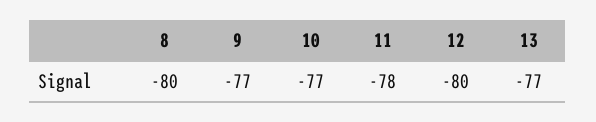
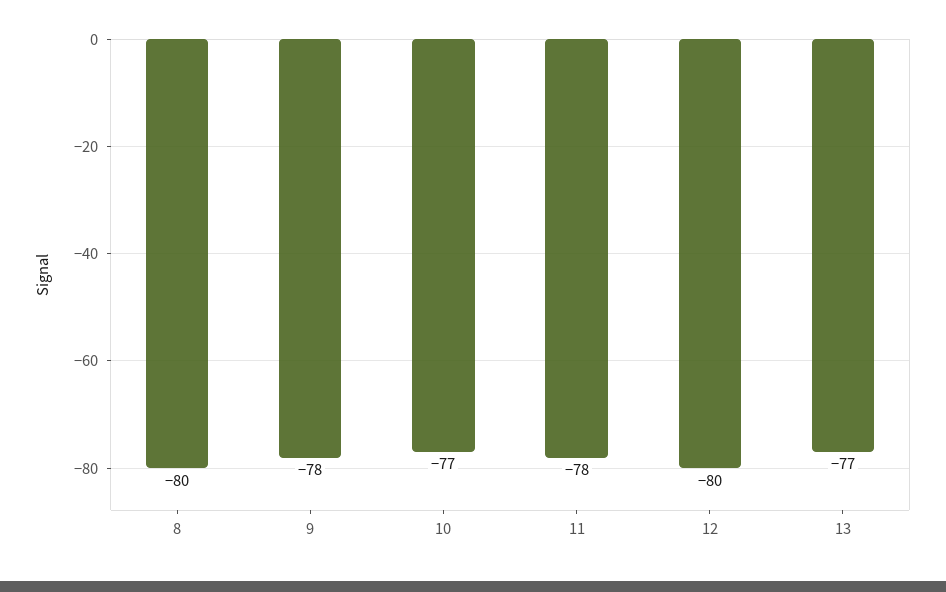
  {
    "8": -80,
-   "9": -77,
+   "9": -78,
    "10": -77,
    "11": -78,
    "12": -80,
    "13": -77
  }

